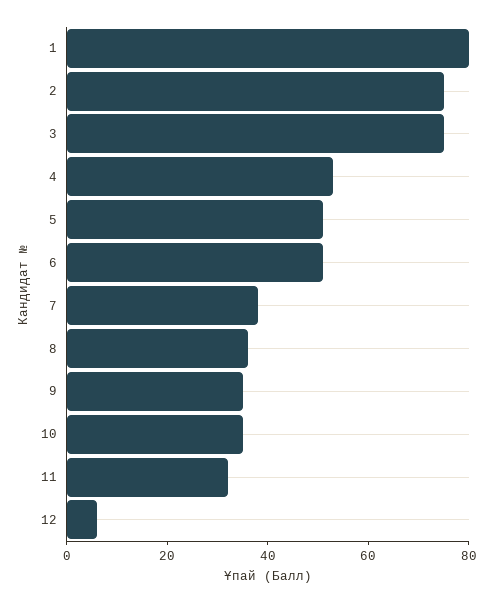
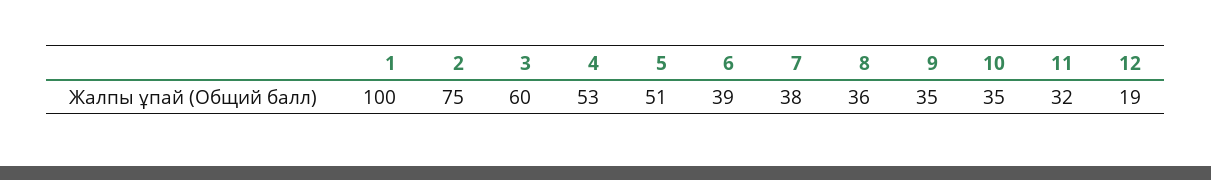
  {
-   "1": 80,
+   "1": 100,
    "2": 75,
-   "3": 75,
+   "3": 60,
    "4": 53,
    "5": 51,
-   "6": 50,
+   "6": 39,
    "7": 38,
    "8": 36,
    "9": 35,
    "10": 35,
    "11": 32,
-   "12": 5
+   "12": 19
  }

